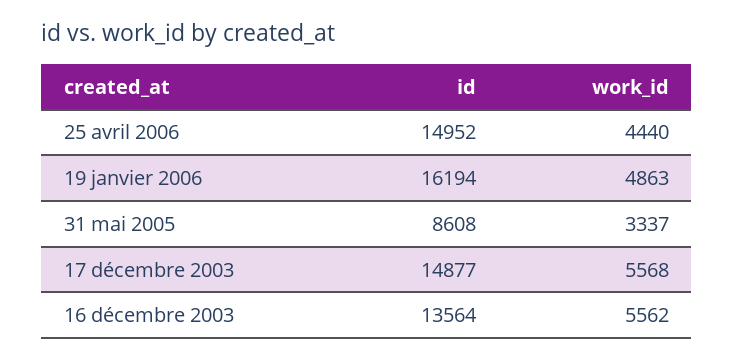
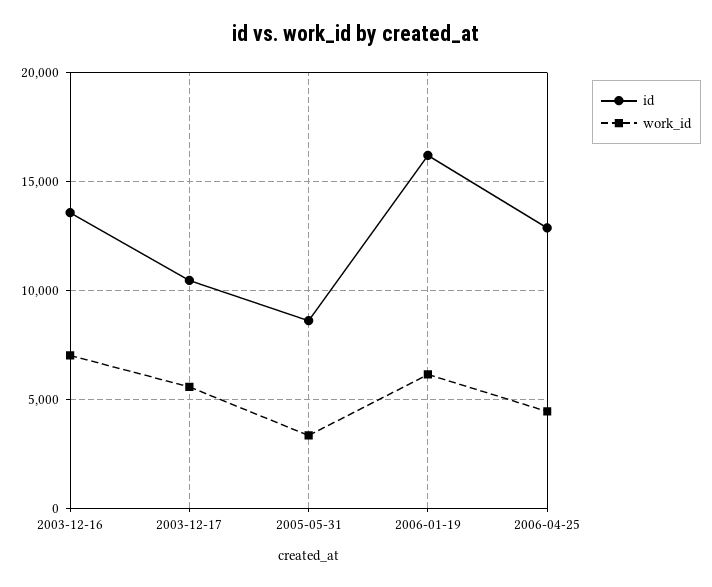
  {
    "id": {
-     "25 avril 2006": 14952,
+     "25 avril 2006": 13000,
      "19 janvier 2006": 16194,
      "31 mai 2005": 8608,
-     "17 décembre 2003": 14877,
+     "17 décembre 2003": 10500,
      "16 décembre 2003": 13564
    },
    "work_id": {
      "25 avril 2006": 4440,
-     "19 janvier 2006": 4863,
+     "19 janvier 2006": 6000,
      "31 mai 2005": 3337,
      "17 décembre 2003": 5568,
-     "16 décembre 2003": 5562
+     "16 décembre 2003": 7000
    }
  }

